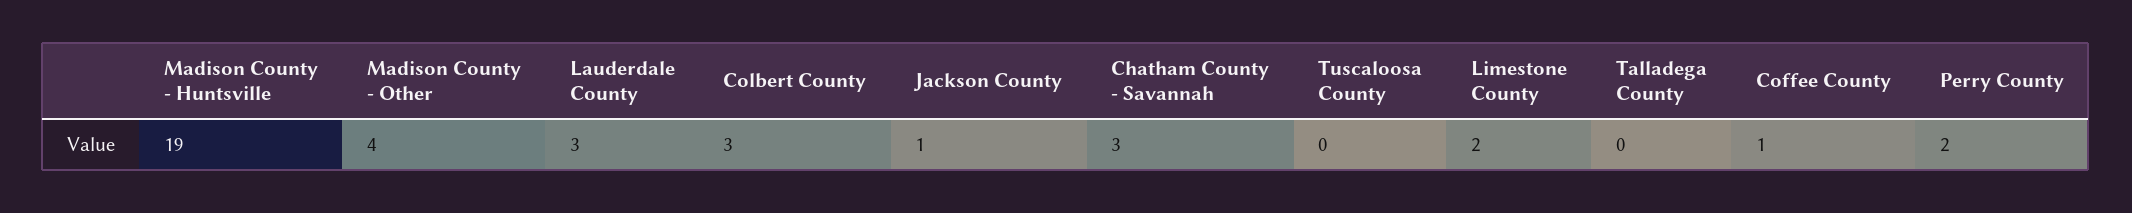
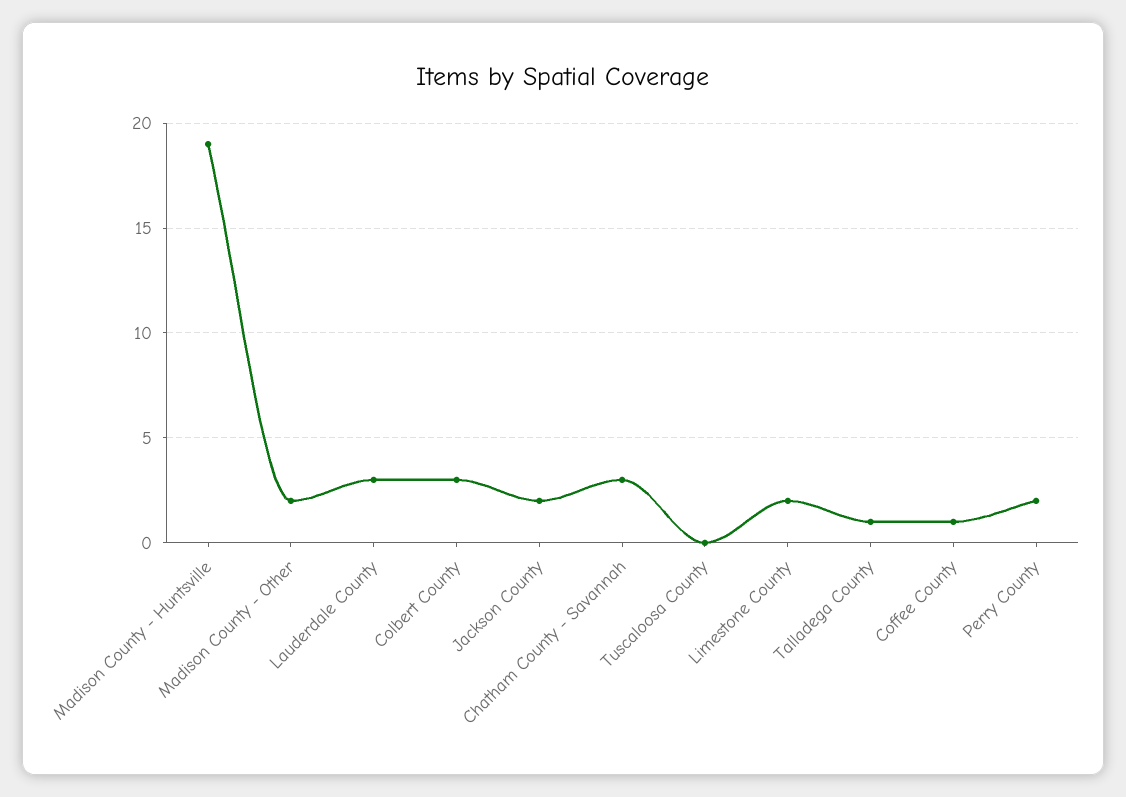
  {
    "Madison County - Huntsville": 19,
-   "Madison County - Other": 4,
+   "Madison County - Other": 2,
    "Lauderdale County": 3,
    "Colbert County": 3,
-   "Jackson County": 1,
+   "Jackson County": 2,
    "Chatham County - Savannah": 3,
    "Tuscaloosa County": 0,
    "Limestone County": 2,
-   "Talladega County": 0,
+   "Talladega County": 1,
    "Coffee County": 1,
    "Perry County": 2
  }

